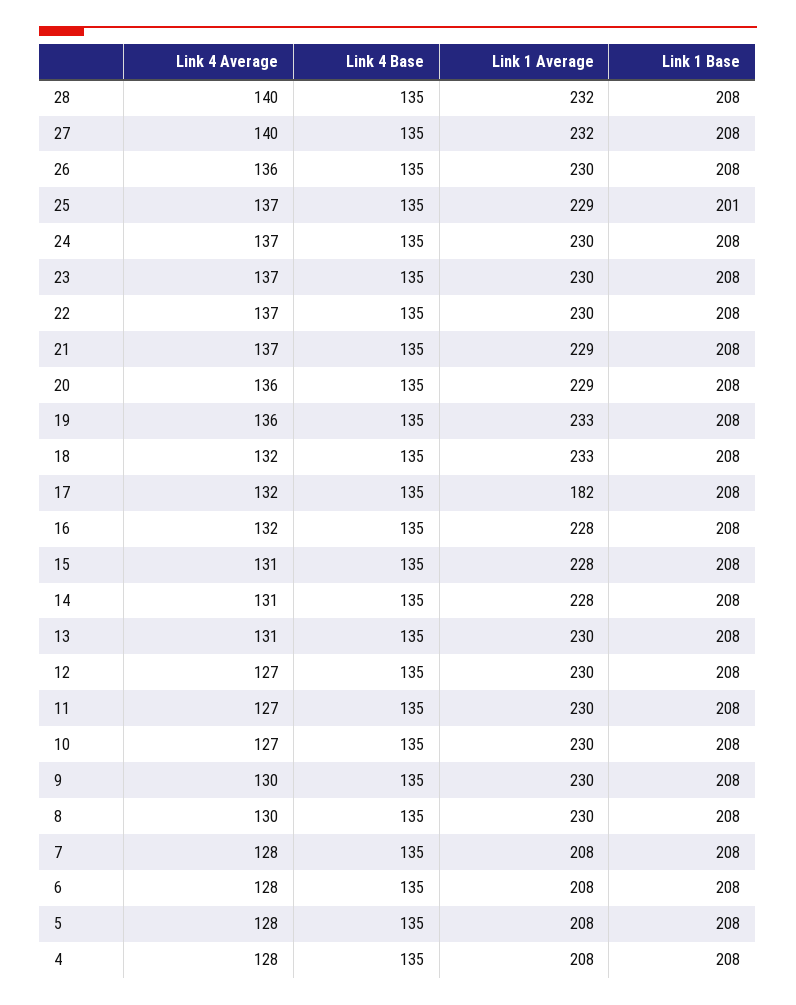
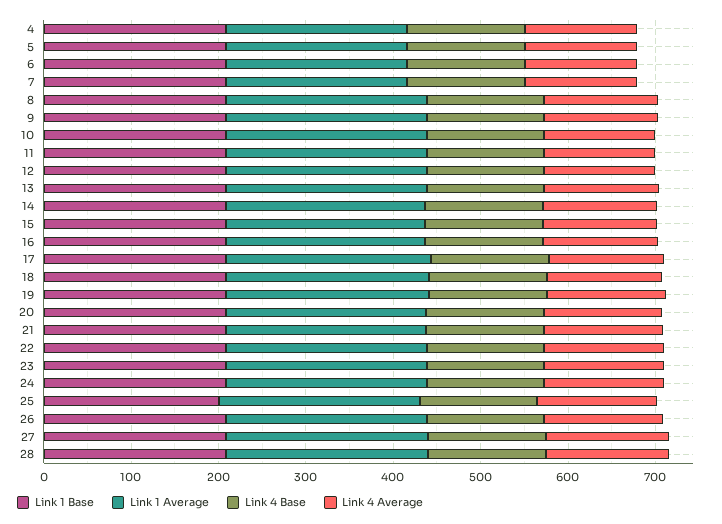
  {
    "Link 4 Average": {
      "28": 140,
      "27": 140,
      "26": 136,
      "25": 137,
      "24": 137,
      "23": 137,
      "22": 137,
      "21": 137,
      "20": 136,
      "19": 136,
      "18": 132,
      "17": 132,
      "16": 132,
      "15": 131,
      "14": 131,
      "13": 131,
      "12": 127,
      "11": 127,
      "10": 127,
      "9": 130,
      "8": 130,
      "7": 128,
      "6": 128,
      "5": 128,
      "4": 128
    },
    "Link 4 Base": {
      "28": 135,
      "27": 135,
      "26": 135,
      "25": 135,
      "24": 135,
      "23": 135,
      "22": 135,
      "21": 135,
      "20": 135,
      "19": 135,
      "18": 135,
      "17": 135,
      "16": 135,
      "15": 135,
      "14": 135,
      "13": 135,
      "12": 135,
      "11": 135,
      "10": 135,
      "9": 135,
      "8": 135,
      "7": 135,
      "6": 135,
      "5": 135,
      "4": 135
    },
    "Link 1 Average": {
      "28": 232,
      "27": 232,
      "26": 230,
      "25": 229,
      "24": 230,
      "23": 230,
      "22": 230,
      "21": 229,
      "20": 229,
      "19": 233,
      "18": 233,
-     "17": 182,
+     "17": 240,
      "16": 228,
      "15": 228,
      "14": 228,
      "13": 230,
      "12": 230,
      "11": 230,
      "10": 230,
      "9": 230,
      "8": 230,
      "7": 208,
      "6": 208,
      "5": 208,
      "4": 208
    },
    "Link 1 Base": {
      "28": 208,
      "27": 208,
      "26": 208,
      "25": 201,
      "24": 208,
      "23": 208,
      "22": 208,
      "21": 208,
      "20": 208,
      "19": 208,
      "18": 208,
      "17": 208,
      "16": 208,
      "15": 208,
      "14": 208,
      "13": 208,
      "12": 208,
      "11": 208,
      "10": 208,
      "9": 208,
      "8": 208,
      "7": 208,
      "6": 208,
      "5": 208,
      "4": 208
    }
  }

